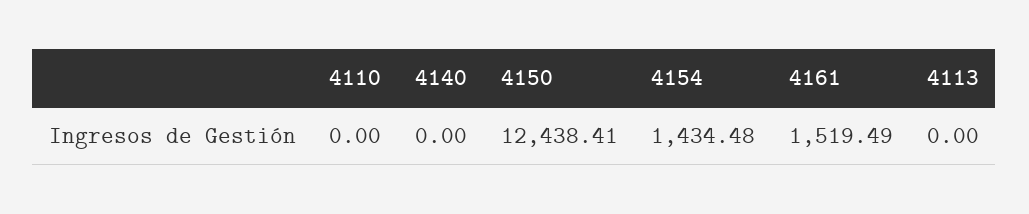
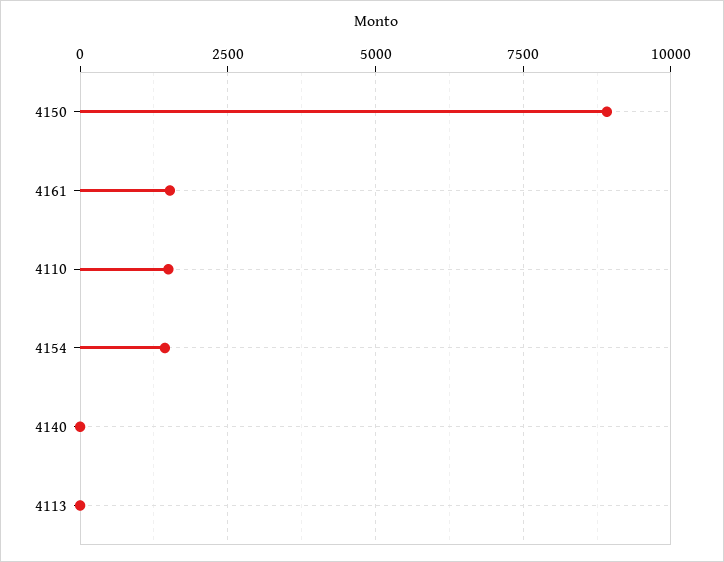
  {
-   "4110": 0,
+   "4110": 1500,
    "4140": 0,
-   "4150": 12438.41,
+   "4150": 9000,
    "4154": 1434.48,
    "4161": 1519.49,
    "4113": 0
  }

